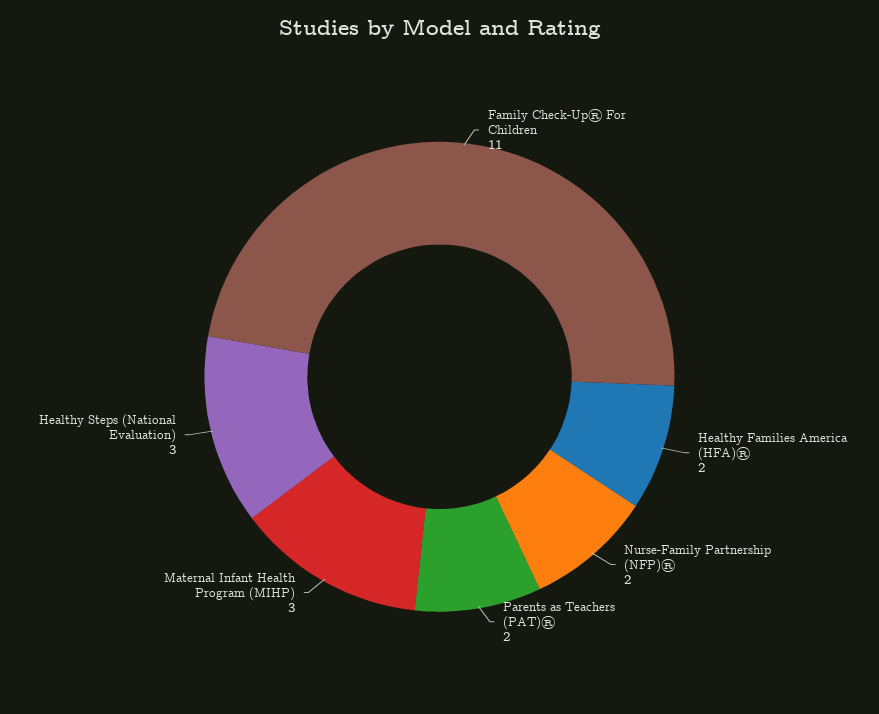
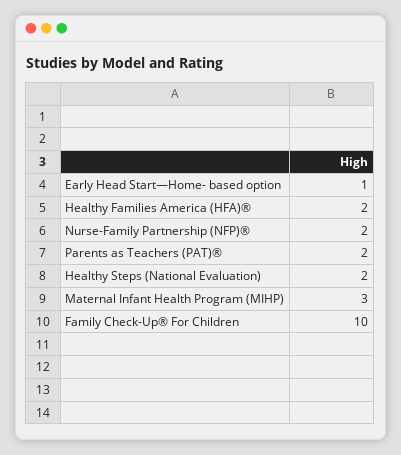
  {
-   "Family Check-Up® For Children": 11,
+   "Family Check-Up® For Children": 10,
    "Healthy Families America (HFA)®": 2,
    "Nurse-Family Partnership (NFP)®": 2,
    "Parents as Teachers (PAT)®": 2,
    "Maternal Infant Health Program (MIHP)": 3,
-   "Healthy Steps (National Evaluation)": 3
+   "Healthy Steps (National Evaluation)": 2,
+   "Early Head Start—Home- based option": 1
  }

